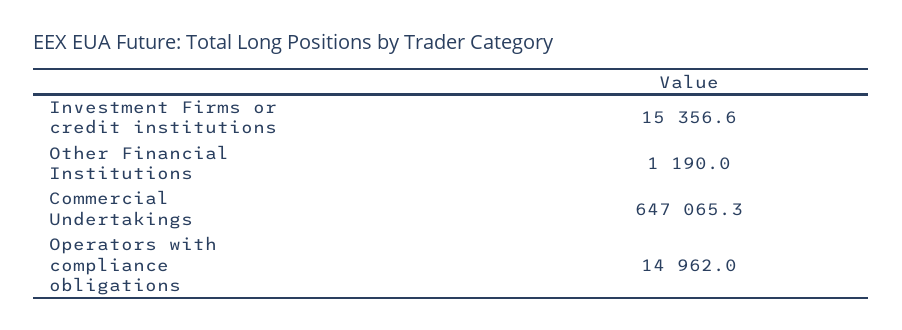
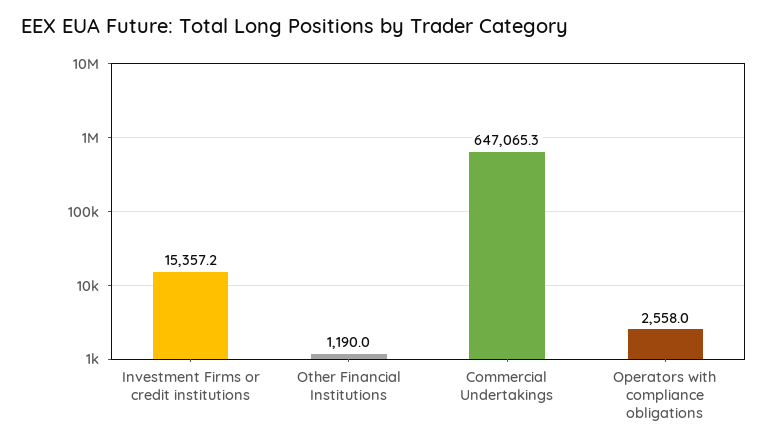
  {
-   "Investment Firms or credit institutions": 15356.6,
+   "Investment Firms or credit institutions": 15357.2,
    "Other Financial Institutions": 1190,
    "Commercial Undertakings": 647065.3,
-   "Operators with compliance obligations": 14962
+   "Operators with compliance obligations": 2558
  }

